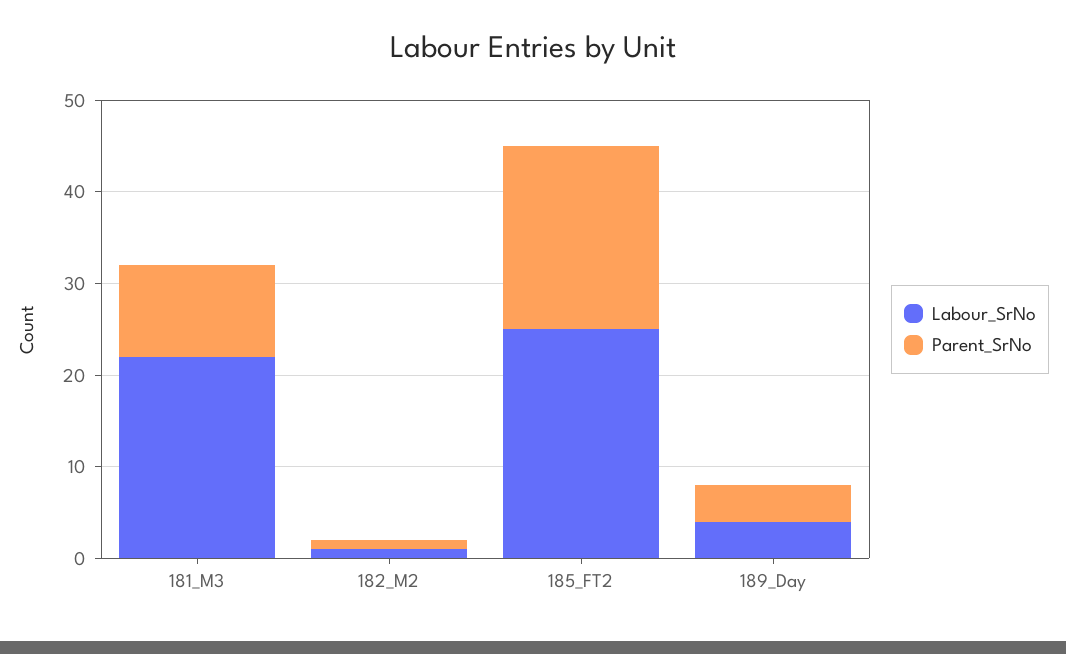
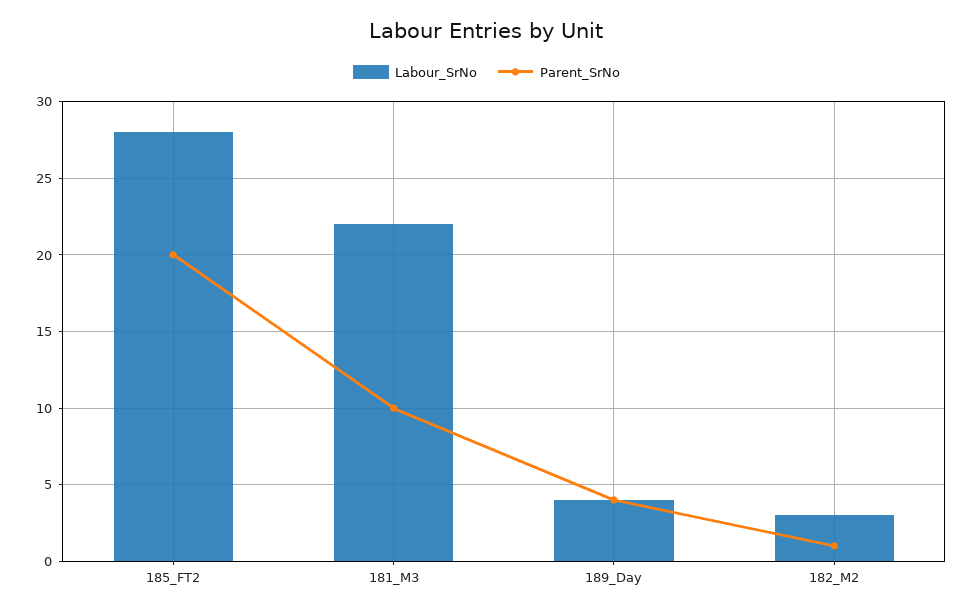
  {
    "Labour_SrNo": {
      "181_M3": 22,
-     "182_M2": 1,
+     "182_M2": 3,
-     "185_FT2": 25,
+     "185_FT2": 28,
      "189_Day": 4
    },
    "Parent_SrNo": {
      "181_M3": 10,
      "182_M2": 1,
      "185_FT2": 20,
      "189_Day": 4
    }
  }

